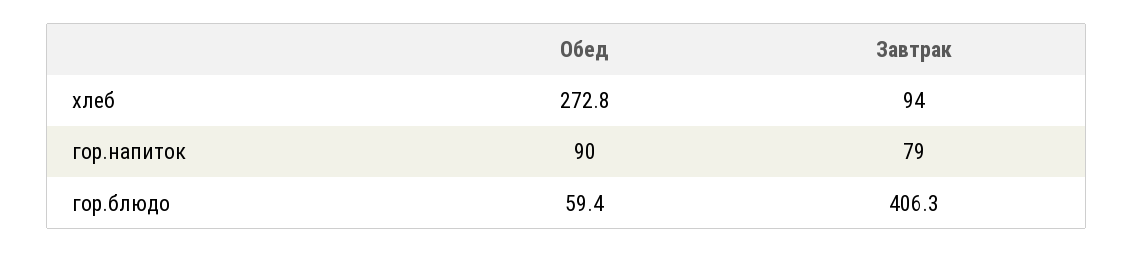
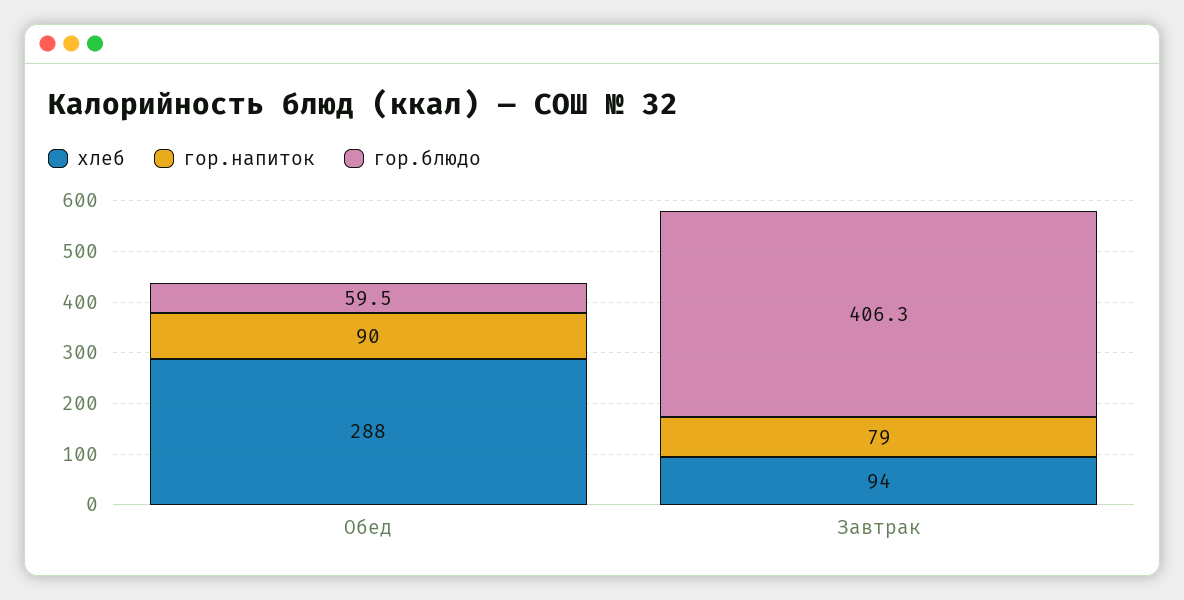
  {
    "хлеб": {
-     "Обед": 272.8,
+     "Обед": 288,
      "Завтрак": 94
    },
    "гор.напиток": {
      "Обед": 90,
      "Завтрак": 79
    },
    "гор.блюдо": {
-     "Обед": 59.4,
+     "Обед": 59.5,
      "Завтрак": 406.3
    }
  }

